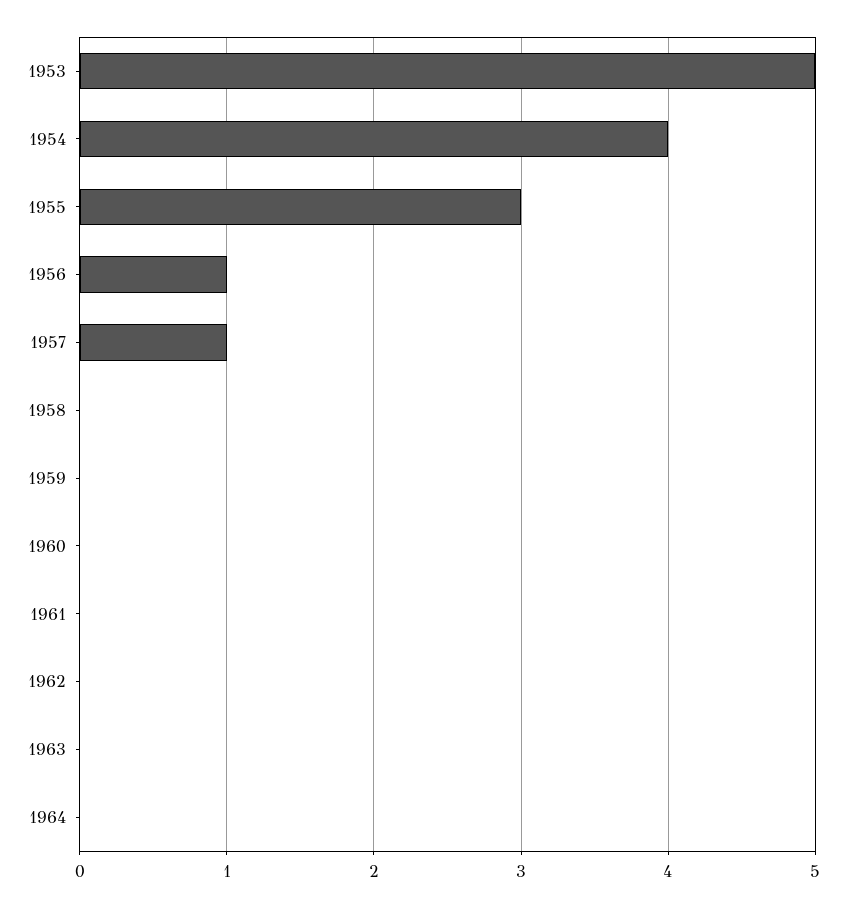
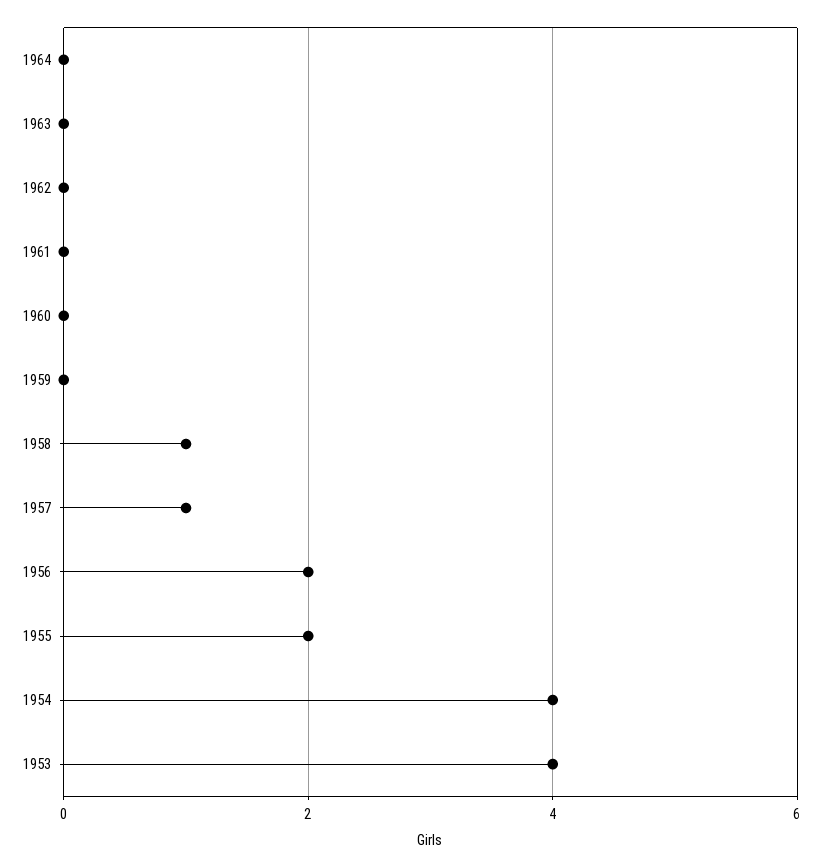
  {
-   "1953": 5,
+   "1953": 4,
    "1954": 4,
-   "1955": 3,
+   "1955": 2,
-   "1956": 1,
+   "1956": 2,
    "1957": 1,
-   "1958": 0,
+   "1958": 1,
    "1959": 0,
    "1960": 0,
    "1961": 0,
    "1962": 0,
    "1963": 0,
    "1964": 0
  }

